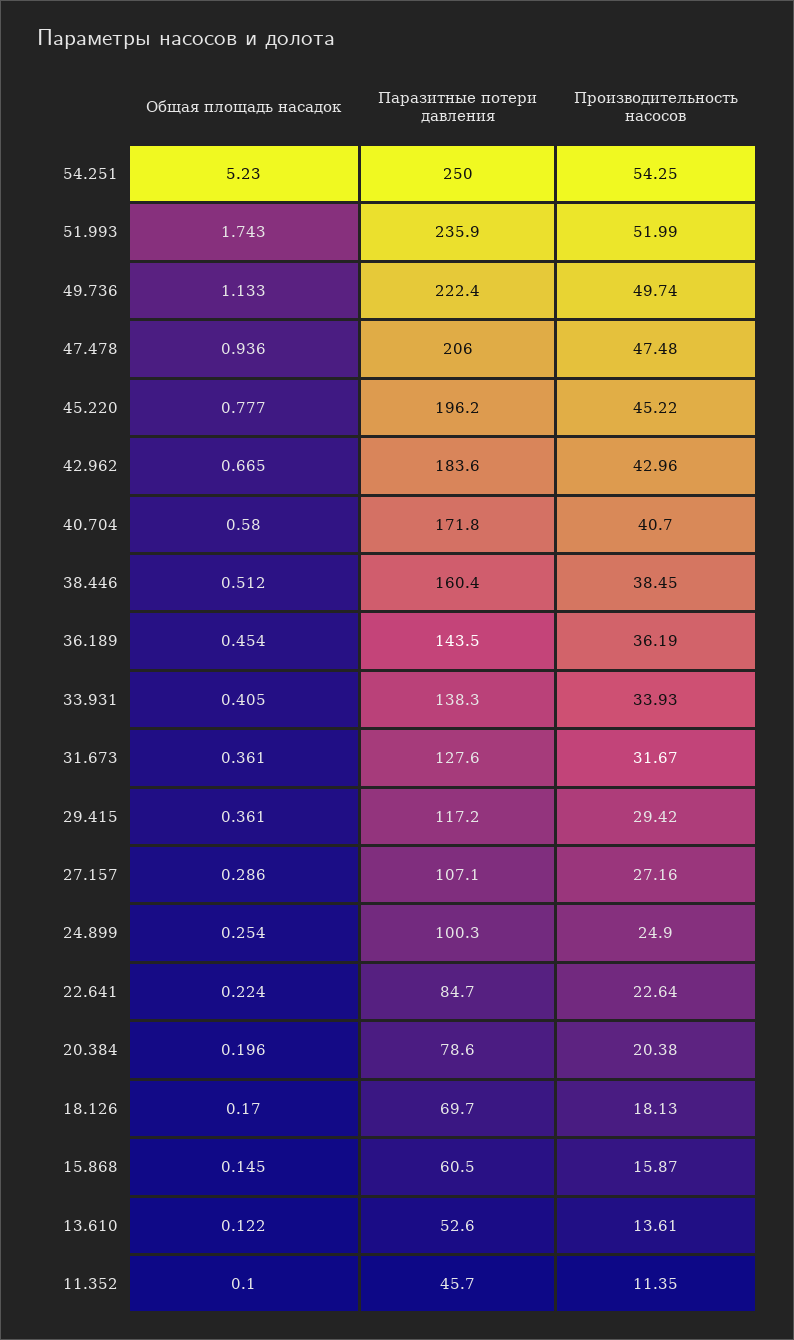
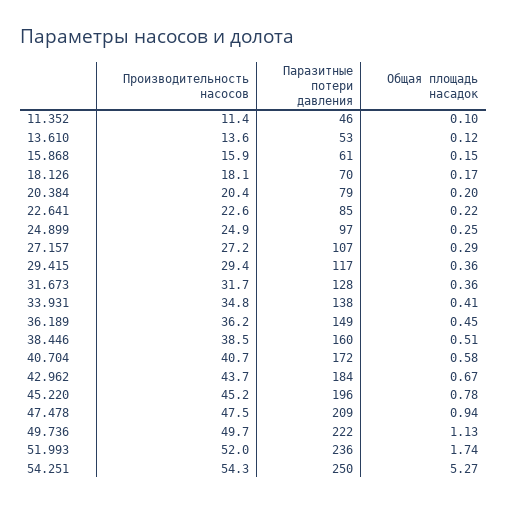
  {
    "Общая площадь насадок": {
-     "54.251": 5.23,
+     "54.251": 5.27,
      "51.993": 1.743,
      "49.736": 1.133,
      "47.478": 0.936,
      "45.220": 0.777,
      "42.962": 0.665,
      "40.704": 0.58,
      "38.446": 0.512,
      "36.189": 0.454,
      "33.931": 0.405,
      "31.673": 0.361,
      "29.415": 0.361,
      "27.157": 0.286,
      "24.899": 0.254,
      "22.641": 0.224,
      "20.384": 0.196,
      "18.126": 0.17,
      "15.868": 0.145,
      "13.610": 0.122,
      "11.352": 0.1
    },
    "Паразитные потери давления": {
      "54.251": 250,
      "51.993": 235.9,
      "49.736": 222.4,
-     "47.478": 206,
+     "47.478": 209,
      "45.220": 196.2,
      "42.962": 183.6,
      "40.704": 171.8,
      "38.446": 160.4,
-     "36.189": 143.5,
+     "36.189": 149,
      "33.931": 138.3,
      "31.673": 127.6,
      "29.415": 117.2,
      "27.157": 107.1,
-     "24.899": 100.3,
+     "24.899": 97,
      "22.641": 84.7,
      "20.384": 78.6,
      "18.126": 69.7,
      "15.868": 60.5,
      "13.610": 52.6,
      "11.352": 45.7
    },
    "Производительность насосов": {
      "54.251": 54.25,
      "51.993": 51.99,
      "49.736": 49.74,
      "47.478": 47.48,
      "45.220": 45.22,
-     "42.962": 42.96,
+     "42.962": 43.7,
      "40.704": 40.7,
      "38.446": 38.45,
      "36.189": 36.19,
-     "33.931": 33.93,
+     "33.931": 34.8,
      "31.673": 31.67,
      "29.415": 29.42,
      "27.157": 27.16,
      "24.899": 24.9,
      "22.641": 22.64,
      "20.384": 20.38,
      "18.126": 18.13,
      "15.868": 15.87,
      "13.610": 13.61,
      "11.352": 11.35
    }
  }

